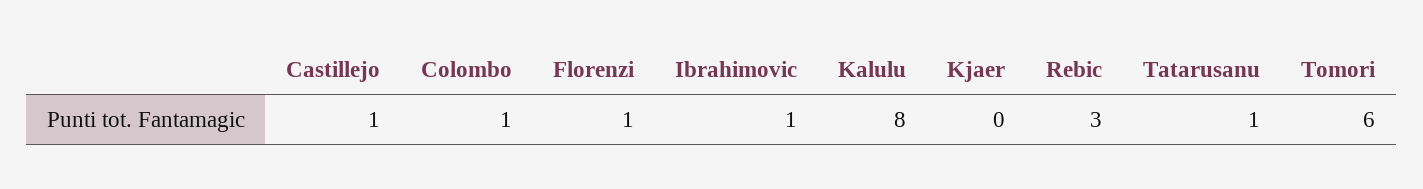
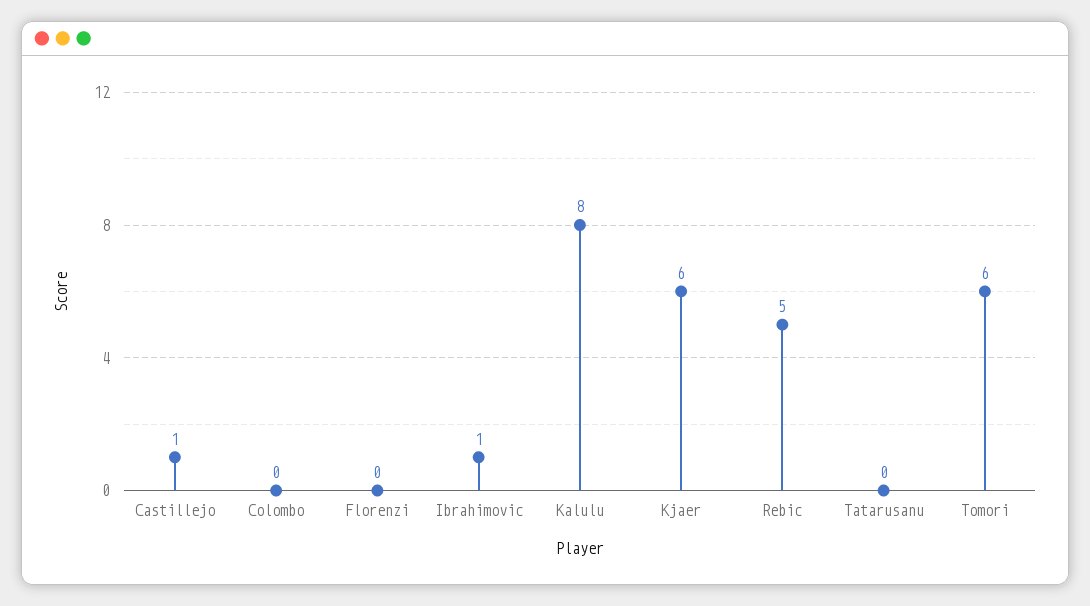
  {
    "Castillejo": 1,
-   "Colombo": 1,
+   "Colombo": 0,
-   "Florenzi": 1,
+   "Florenzi": 0,
    "Ibrahimovic": 1,
    "Kalulu": 8,
-   "Kjaer": 0,
+   "Kjaer": 6,
-   "Rebic": 3,
+   "Rebic": 5,
-   "Tatarusanu": 1,
+   "Tatarusanu": 0,
    "Tomori": 6
  }

